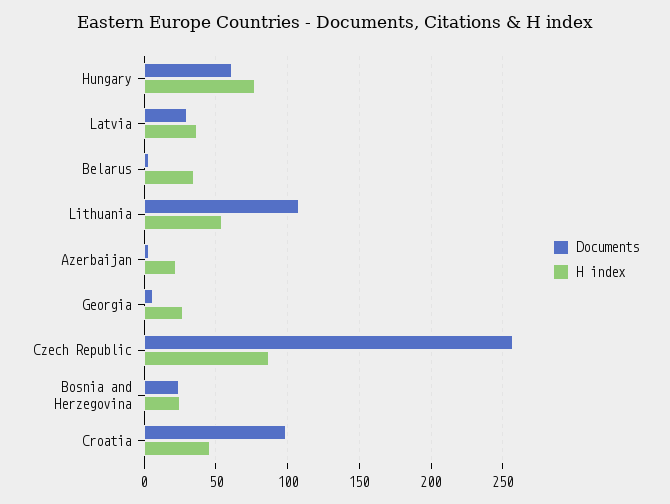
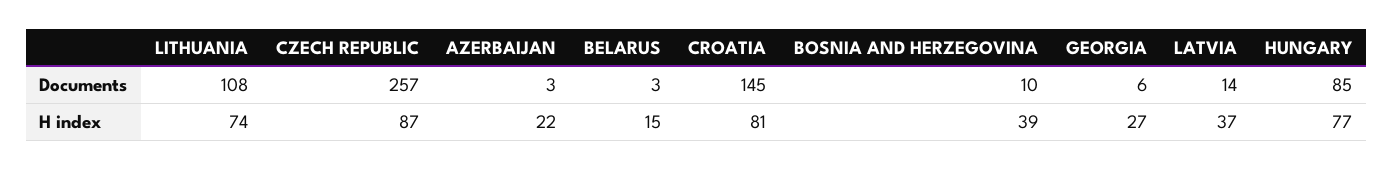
  {
    "Documents": {
-     "Hungary": 60,
+     "Hungary": 85,
-     "Latvia": 30,
+     "Latvia": 14,
      "Belarus": 3,
      "Lithuania": 108,
      "Azerbaijan": 3,
      "Georgia": 6,
      "Czech Republic": 257,
-     "Bosnia and Herzegovina": 25,
+     "Bosnia and Herzegovina": 10,
-     "Croatia": 100
+     "Croatia": 145
    },
    "H index": {
      "Hungary": 77,
      "Latvia": 37,
-     "Belarus": 35,
+     "Belarus": 15,
-     "Lithuania": 55,
+     "Lithuania": 74,
      "Azerbaijan": 22,
      "Georgia": 27,
      "Czech Republic": 87,
-     "Bosnia and Herzegovina": 25,
+     "Bosnia and Herzegovina": 39,
-     "Croatia": 45
+     "Croatia": 81
    }
  }

